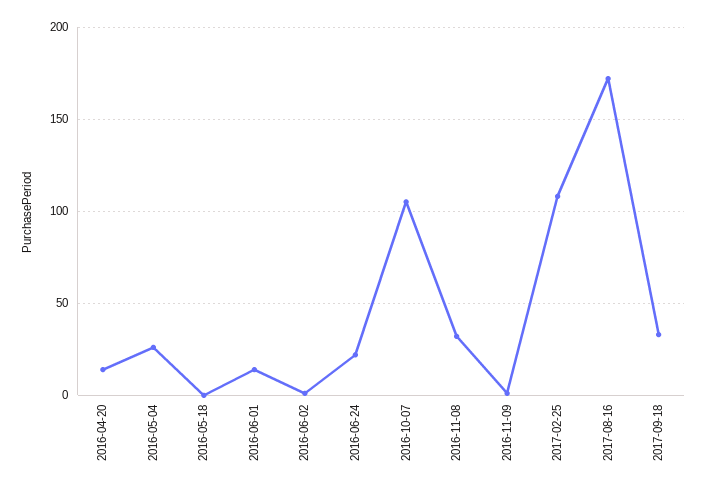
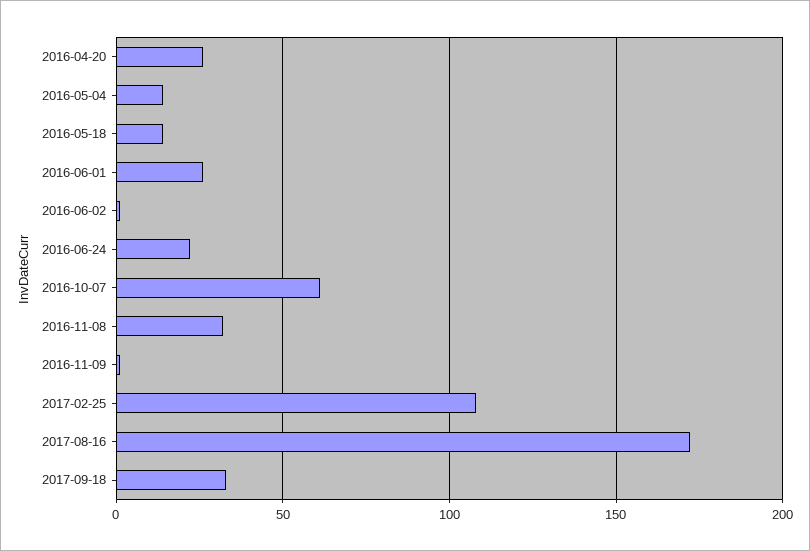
  {
-   "2016-04-20": 15,
+   "2016-04-20": 25,
-   "2016-05-04": 25,
+   "2016-05-04": 15,
-   "2016-05-18": 0,
+   "2016-05-18": 15,
-   "2016-06-01": 15,
+   "2016-06-01": 25,
    "2016-06-02": 0,
    "2016-06-24": 20,
-   "2016-10-07": 105,
+   "2016-10-07": 60,
    "2016-11-08": 30,
    "2016-11-09": 0,
    "2017-02-25": 110,
    "2017-08-16": 170,
    "2017-09-18": 35
  }

